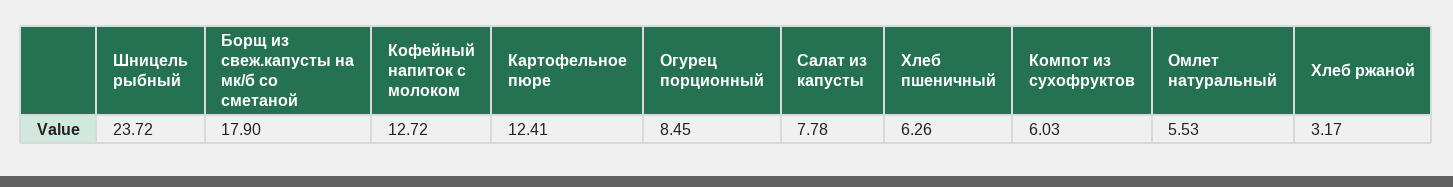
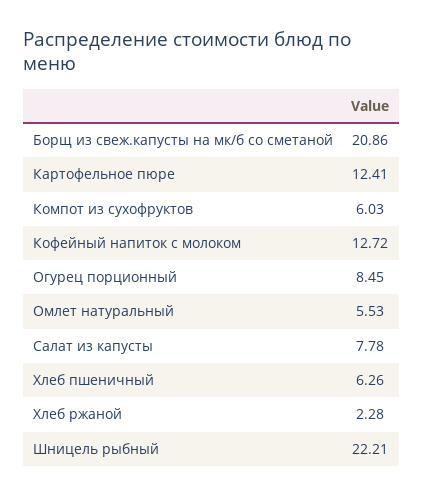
  {
-   "Шницель рыбный": 23.72,
+   "Шницель рыбный": 22.21,
-   "Борщ из свеж.капусты на мк/б со сметаной": 17.9,
+   "Борщ из свеж.капусты на мк/б со сметаной": 20.86,
    "Кофейный напиток с молоком": 12.72,
    "Картофельное пюре": 12.41,
    "Огурец порционный": 8.45,
    "Салат из капусты": 7.78,
    "Хлеб пшеничный": 6.26,
    "Компот из сухофруктов": 6.03,
    "Омлет натуральный": 5.53,
-   "Хлеб ржаной": 3.17
+   "Хлеб ржаной": 2.28
  }

